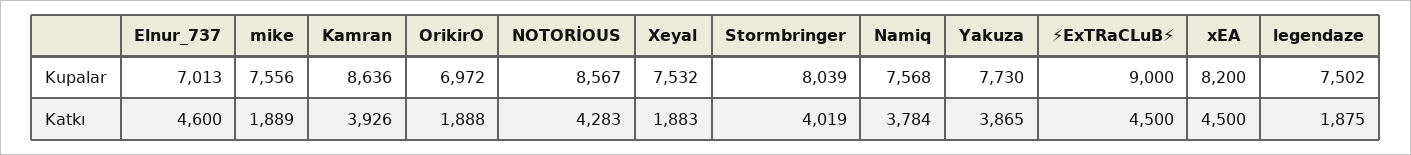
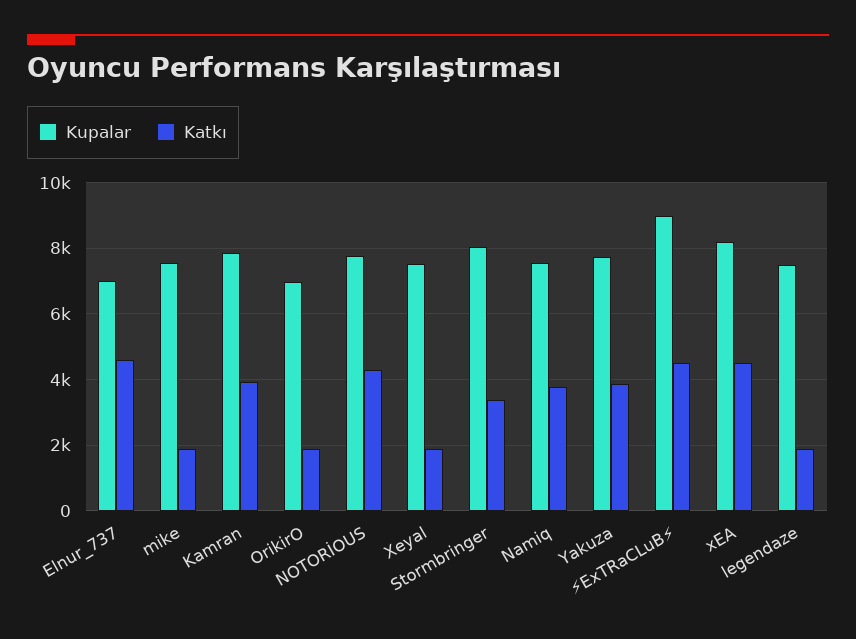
  {
    "Kupalar": {
      "Elnur_737": 7013,
      "mike": 7556,
-     "Kamran": 8636,
+     "Kamran": 7800,
      "OrikirO": 6972,
-     "NOTORİOUS": 8567,
+     "NOTORİOUS": 7800,
      "Xeyal": 7532,
      "Stormbringer": 8039,
      "Namiq": 7568,
      "Yakuza": 7730,
      "⚡ExTRaCLuB⚡": 9000,
      "xEA": 8200,
      "legendaze": 7502
    },
    "Katkı": {
      "Elnur_737": 4600,
      "mike": 1889,
      "Kamran": 3926,
      "OrikirO": 1888,
      "NOTORİOUS": 4283,
      "Xeyal": 1883,
-     "Stormbringer": 4019,
+     "Stormbringer": 3400,
      "Namiq": 3784,
      "Yakuza": 3865,
      "⚡ExTRaCLuB⚡": 4500,
      "xEA": 4500,
      "legendaze": 1875
    }
  }

